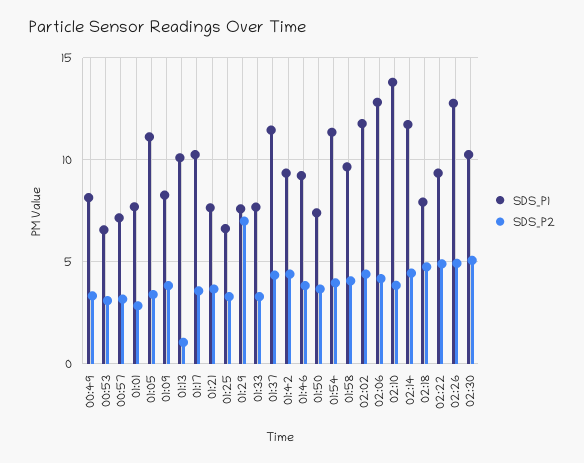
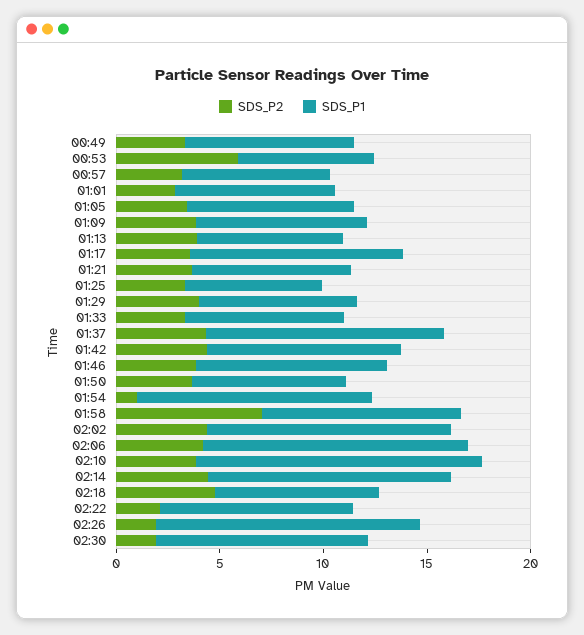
  {
    "SDS_P1": {
      "00:49": 8,
      "00:53": 6.5,
      "00:57": 7,
      "01:01": 7.5,
-     "01:05": 11,
+     "01:05": 8,
      "01:09": 8.5,
-     "01:13": 10,
+     "01:13": 7,
      "01:17": 10.5,
      "01:21": 7.5,
      "01:25": 6.5,
      "01:29": 7.5,
      "01:33": 7.5,
      "01:37": 11.5,
      "01:42": 9.5,
      "01:46": 9,
      "01:50": 7.5,
      "01:54": 11.5,
      "01:58": 9.5,
      "02:02": 12,
      "02:06": 13,
      "02:10": 14,
      "02:14": 11.5,
      "02:18": 8,
      "02:22": 9.5,
      "02:26": 13,
      "02:30": 10.5
    },
    "SDS_P2": {
      "00:49": 3.5,
-     "00:53": 3,
+     "00:53": 6,
      "00:57": 3,
      "01:01": 3,
      "01:05": 3.5,
      "01:09": 4,
-     "01:13": 1,
+     "01:13": 4,
      "01:17": 3.5,
      "01:21": 3.5,
      "01:25": 3.5,
-     "01:29": 7,
+     "01:29": 4,
      "01:33": 3.5,
      "01:37": 4.5,
      "01:42": 4.5,
      "01:46": 4,
      "01:50": 3.5,
-     "01:54": 4,
+     "01:54": 1,
-     "01:58": 4,
+     "01:58": 7,
      "02:02": 4.5,
      "02:06": 4,
      "02:10": 4,
      "02:14": 4.5,
      "02:18": 5,
-     "02:22": 5,
+     "02:22": 2,
-     "02:26": 5,
+     "02:26": 2,
-     "02:30": 5
+     "02:30": 2
    }
  }

